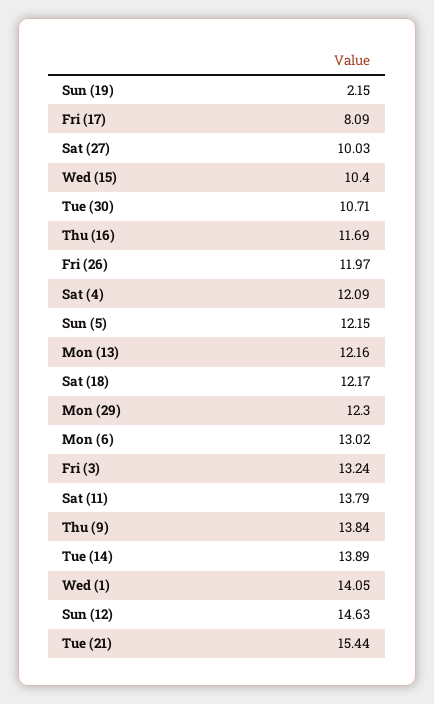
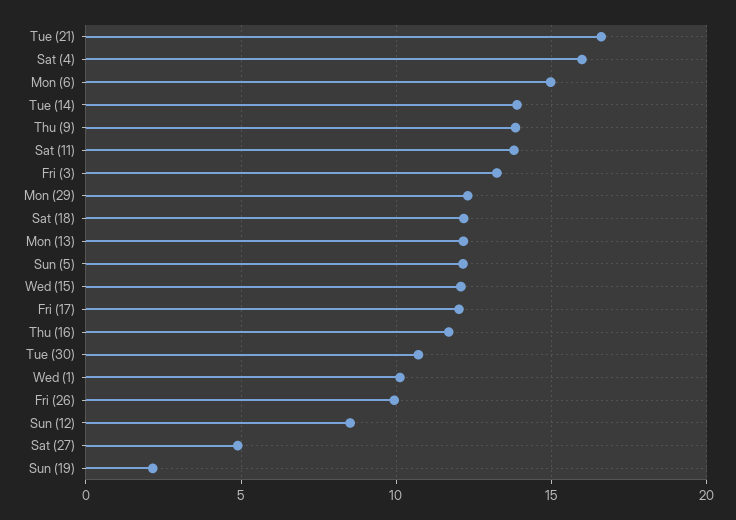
  {
    "Sun (19)": 2.15,
-   "Fri (17)": 8.09,
+   "Fri (17)": 12,
-   "Sat (27)": 10.03,
+   "Sat (27)": 5,
-   "Wed (15)": 10.4,
+   "Wed (15)": 12,
    "Tue (30)": 10.71,
    "Thu (16)": 11.69,
-   "Fri (26)": 11.97,
+   "Fri (26)": 10,
-   "Sat (4)": 12.09,
+   "Sat (4)": 16,
    "Sun (5)": 12.15,
    "Mon (13)": 12.16,
    "Sat (18)": 12.17,
    "Mon (29)": 12.3,
-   "Mon (6)": 13.02,
+   "Mon (6)": 15,
    "Fri (3)": 13.24,
    "Sat (11)": 13.79,
    "Thu (9)": 13.84,
    "Tue (14)": 13.89,
-   "Wed (1)": 14.05,
+   "Wed (1)": 10,
-   "Sun (12)": 14.63,
+   "Sun (12)": 8.5,
-   "Tue (21)": 15.44
+   "Tue (21)": 16.5
  }

